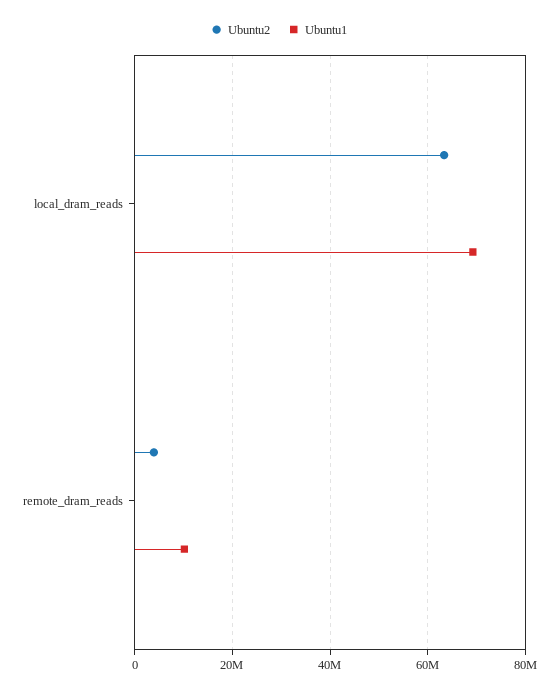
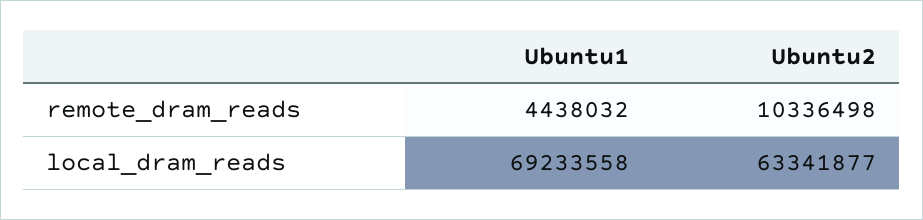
  {
    "Ubuntu2": {
      "local_dram_reads": 63341877,
-     "remote_dram_reads": 4000000
+     "remote_dram_reads": 10336498
    },
    "Ubuntu1": {
      "local_dram_reads": 69233558,
-     "remote_dram_reads": 10000000
+     "remote_dram_reads": 4438032
    }
  }

